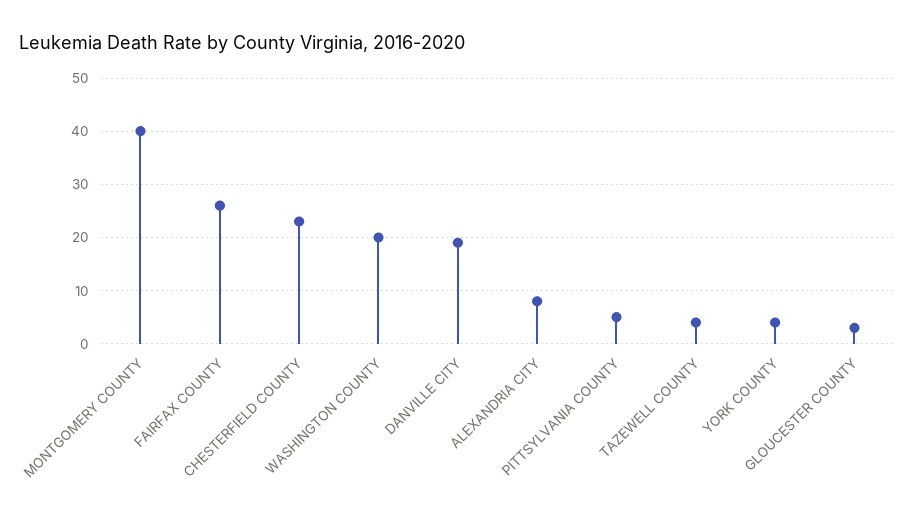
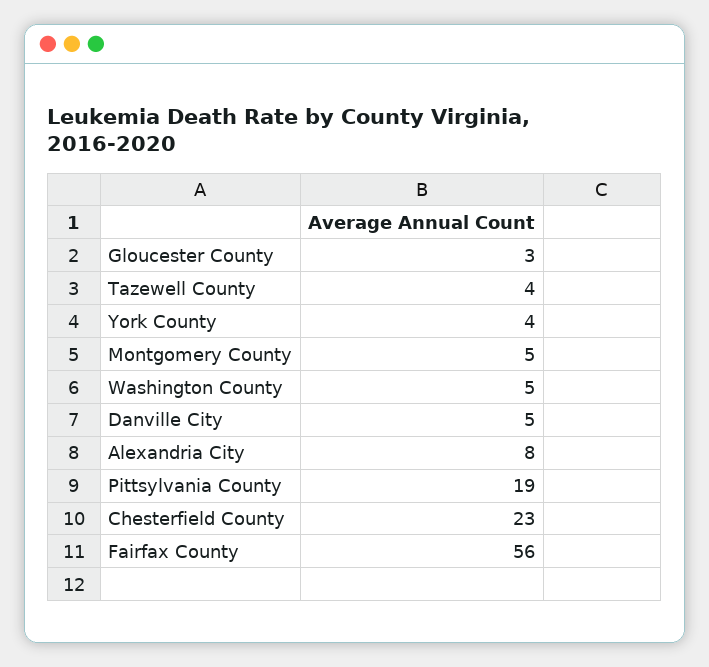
  {
-   "MONTGOMERY COUNTY": 40,
+   "MONTGOMERY COUNTY": 5,
-   "FAIRFAX COUNTY": 25,
+   "FAIRFAX COUNTY": 56,
    "CHESTERFIELD COUNTY": 23,
-   "WASHINGTON COUNTY": 20,
+   "WASHINGTON COUNTY": 5,
-   "DANVILLE CITY": 20,
+   "DANVILLE CITY": 5,
    "ALEXANDRIA CITY": 8,
-   "PITTSYLVANIA COUNTY": 5,
+   "PITTSYLVANIA COUNTY": 19,
    "TAZEWELL COUNTY": 4,
    "YORK COUNTY": 4,
    "GLOUCESTER COUNTY": 3
  }

